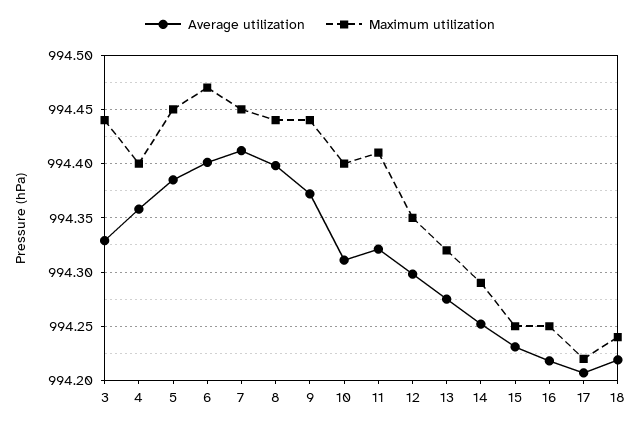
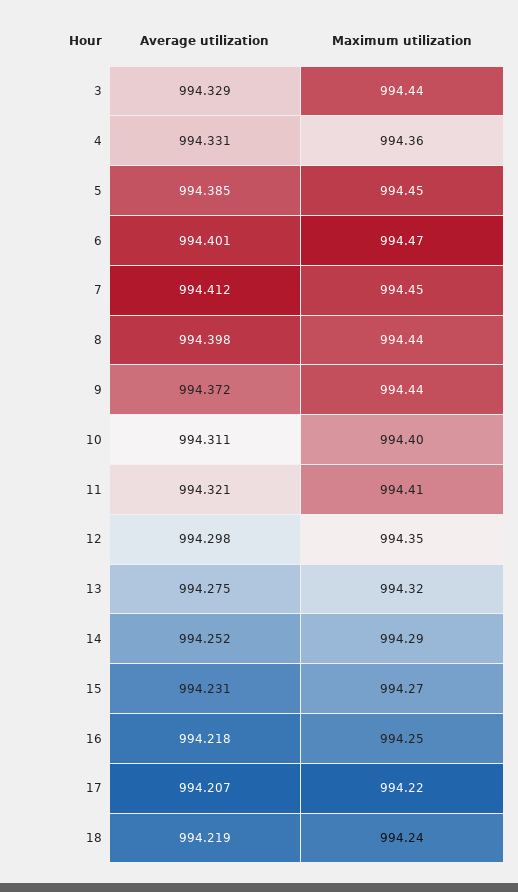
  {
    "Average utilization": {
      "3": 994.329,
-     "4": 994.36,
+     "4": 994.331,
      "5": 994.385,
      "6": 994.401,
      "7": 994.412,
      "8": 994.398,
      "9": 994.372,
      "10": 994.311,
      "11": 994.321,
      "12": 994.298,
      "13": 994.275,
      "14": 994.252,
      "15": 994.231,
      "16": 994.218,
      "17": 994.207,
      "18": 994.219
    },
    "Maximum utilization": {
      "3": 994.44,
-     "4": 994.4,
+     "4": 994.36,
      "5": 994.45,
      "6": 994.47,
      "7": 994.45,
      "8": 994.44,
      "9": 994.44,
      "10": 994.4,
      "11": 994.41,
      "12": 994.35,
      "13": 994.32,
      "14": 994.29,
-     "15": 994.25,
+     "15": 994.27,
      "16": 994.25,
      "17": 994.22,
      "18": 994.24
    }
  }

